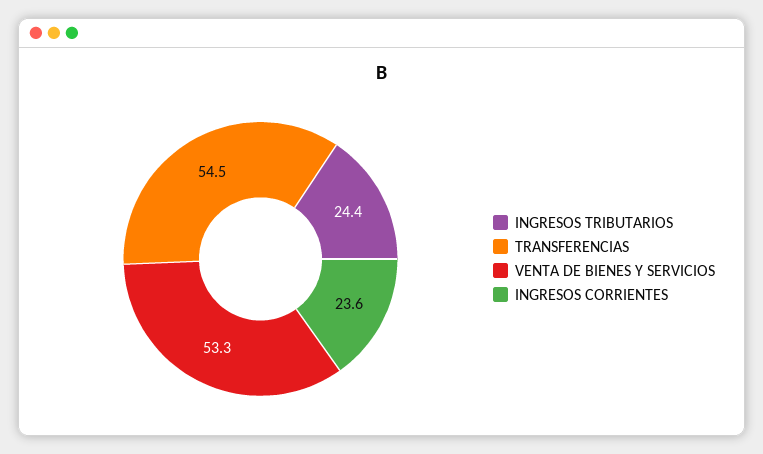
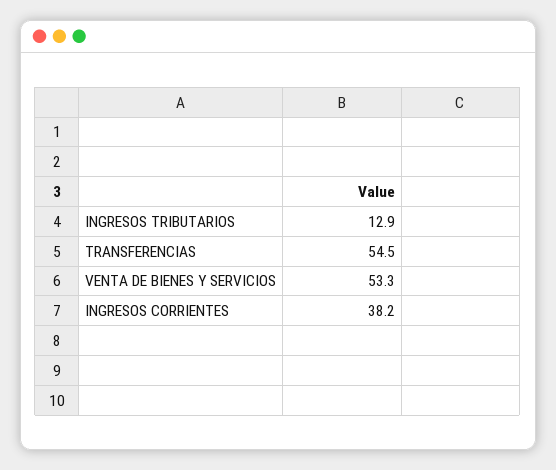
  {
-   "INGRESOS TRIBUTARIOS": 24.4,
+   "INGRESOS TRIBUTARIOS": 12.9,
    "TRANSFERENCIAS": 54.5,
    "VENTA DE BIENES Y SERVICIOS": 53.3,
-   "INGRESOS CORRIENTES": 23.6
+   "INGRESOS CORRIENTES": 38.2
  }

